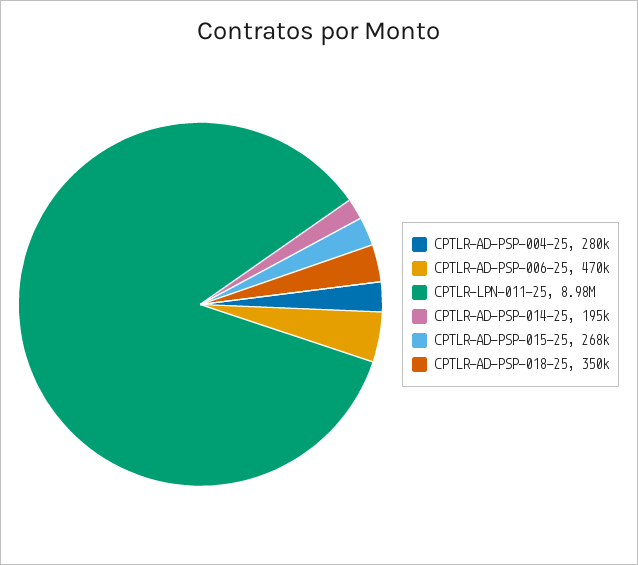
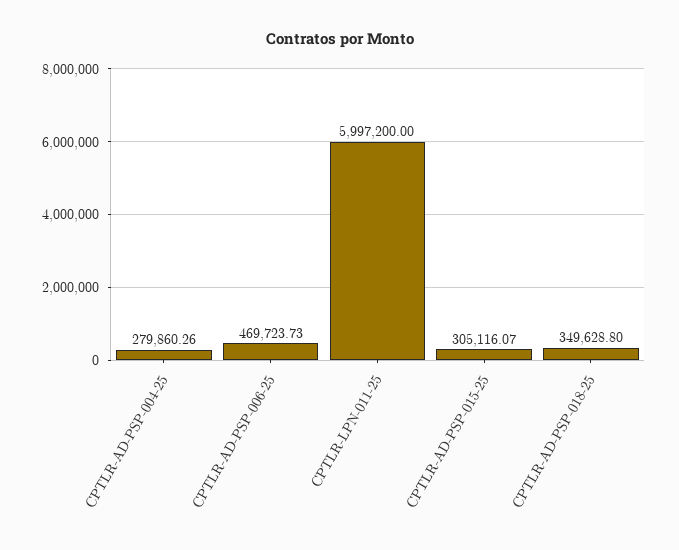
  {
    "CPTLR-AD-PSP-004-25": 279860.26,
    "CPTLR-AD-PSP-006-25": 469723.73,
-   "CPTLR-LPN-011-25": 8980000,
+   "CPTLR-LPN-011-25": 5997200,
-   "CPTLR-AD-PSP-014-25": 195000,
-   "CPTLR-AD-PSP-015-25": 268000,
+   "CPTLR-AD-PSP-015-25": 305116.07,
    "CPTLR-AD-PSP-018-25": 349628.8
  }

